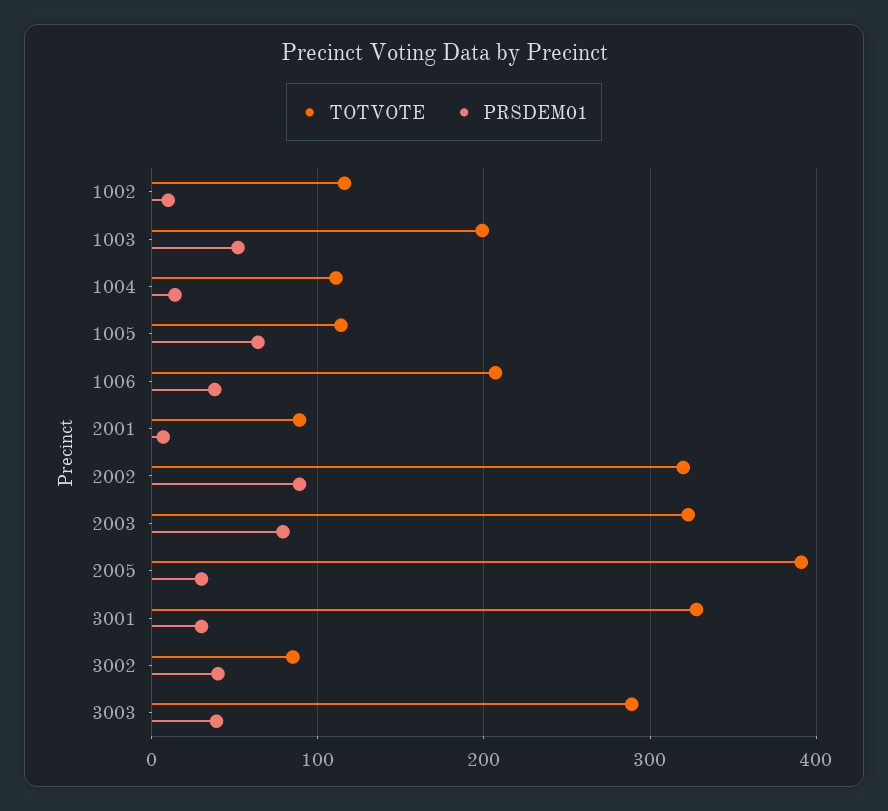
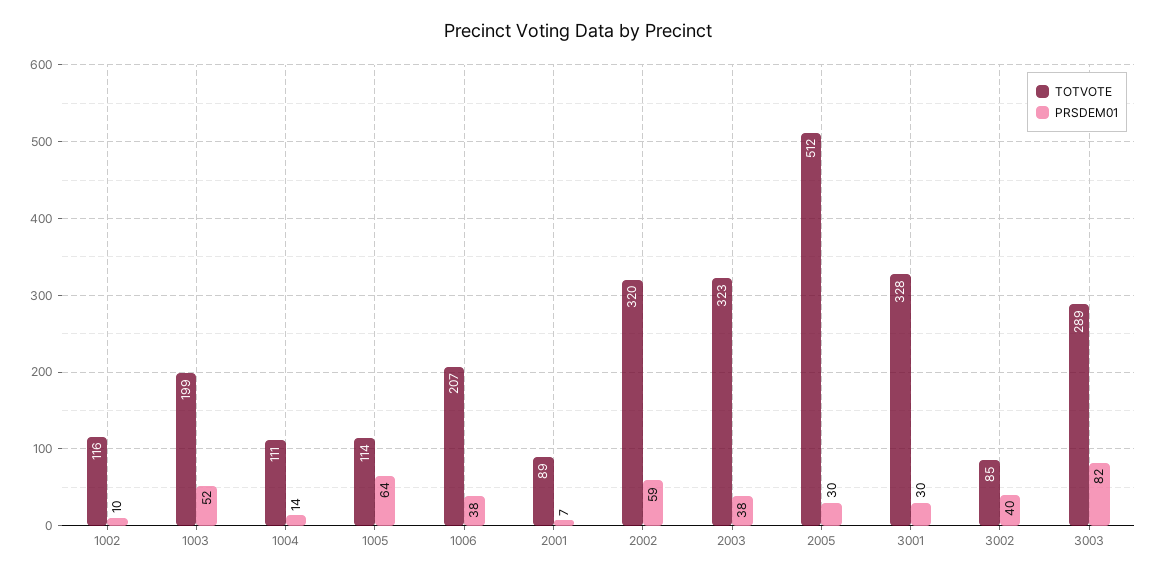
  {
    "TOTVOTE": {
      "1002": 116,
      "1003": 199,
      "1004": 111,
      "1005": 114,
      "1006": 207,
      "2001": 89,
      "2002": 320,
      "2003": 323,
-     "2005": 390,
+     "2005": 512,
      "3001": 328,
      "3002": 85,
      "3003": 289
    },
    "PRSDEM01": {
      "1002": 10,
      "1003": 52,
      "1004": 14,
      "1005": 64,
      "1006": 38,
      "2001": 7,
-     "2002": 90,
+     "2002": 59,
-     "2003": 80,
+     "2003": 38,
      "2005": 30,
      "3001": 30,
      "3002": 40,
-     "3003": 40
+     "3003": 82
    }
  }

